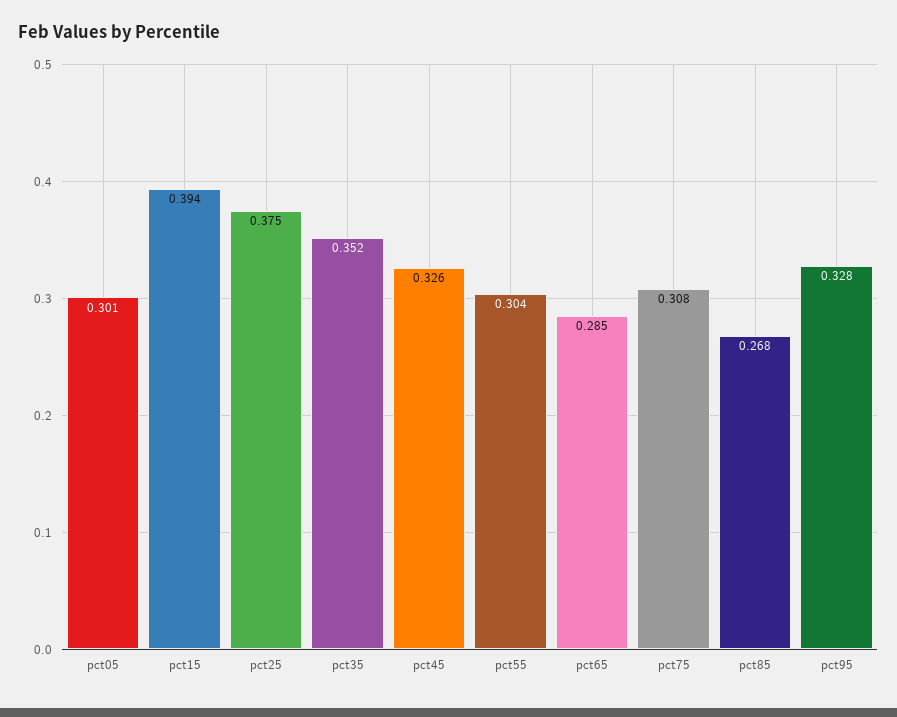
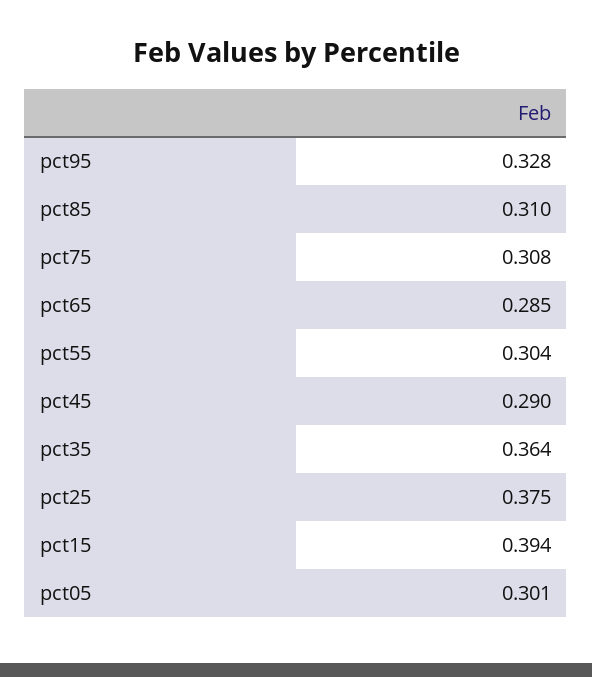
  {
    "pct05": 0.301,
    "pct15": 0.394,
    "pct25": 0.375,
-   "pct35": 0.352,
+   "pct35": 0.364,
-   "pct45": 0.326,
+   "pct45": 0.29,
    "pct55": 0.304,
    "pct65": 0.285,
    "pct75": 0.308,
-   "pct85": 0.268,
+   "pct85": 0.31,
    "pct95": 0.328
  }

